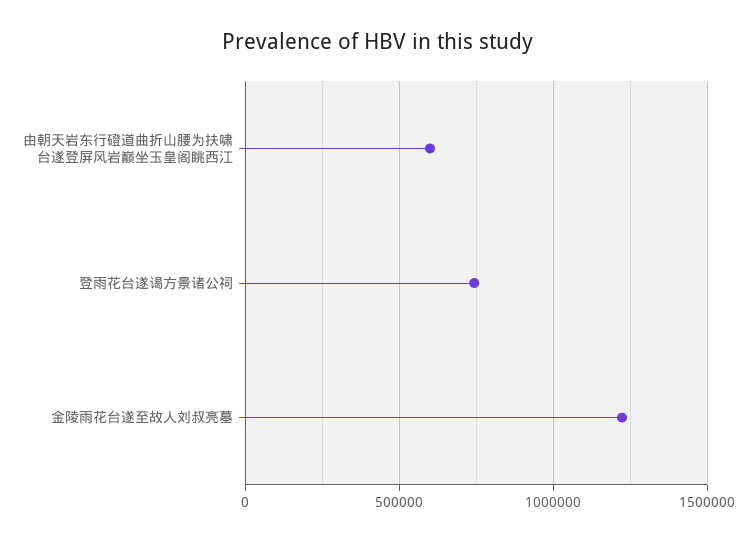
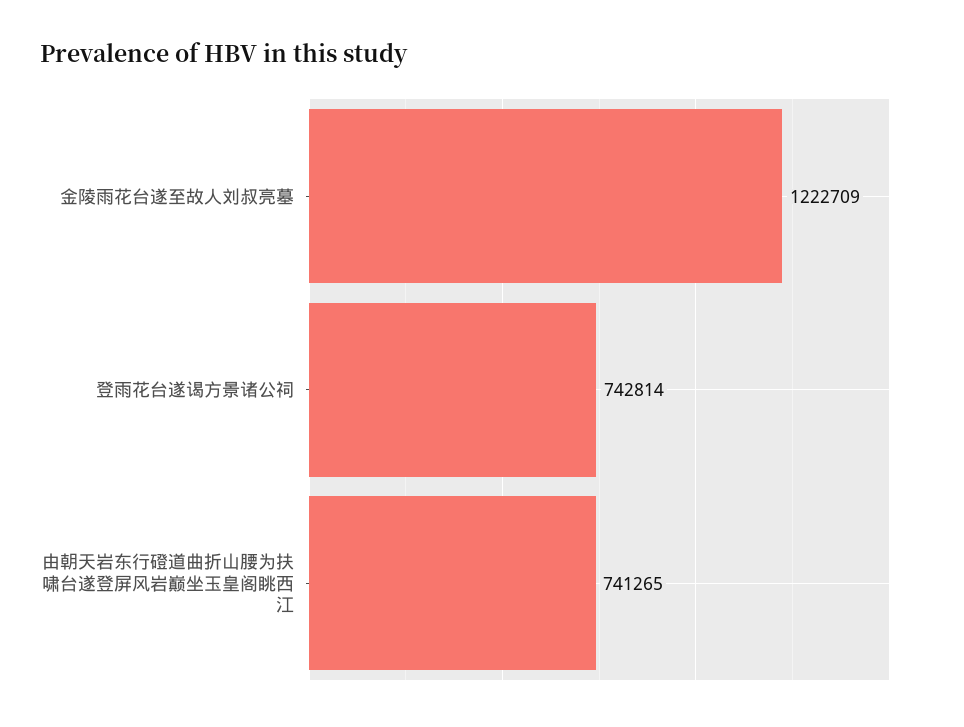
  {
-   "由朝天岩东行磴道曲折山腰为扶啸台遂登屏风岩巅坐玉皇阁眺西江": 600000,
+   "由朝天岩东行磴道曲折山腰为扶啸台遂登屏风岩巅坐玉皇阁眺西江": 741265,
    "登雨花台遂谒方景诸公祠": 742814,
    "金陵雨花台遂至故人刘叔亮墓": 1222709
  }

